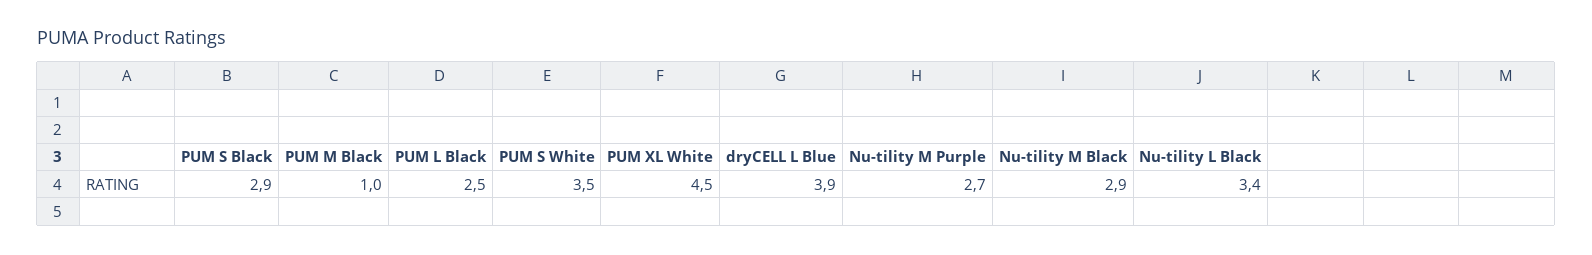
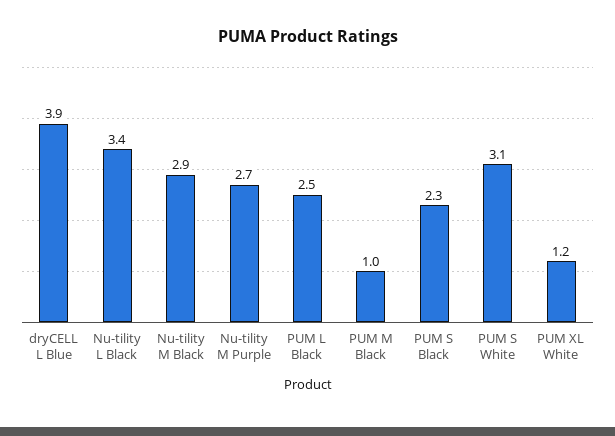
  {
-   "PUM S Black": 2.9,
+   "PUM S Black": 2.3,
    "PUM M Black": 1,
    "PUM L Black": 2.5,
-   "PUM S White": 3.5,
+   "PUM S White": 3.1,
-   "PUM XL White": 4.5,
+   "PUM XL White": 1.2,
    "dryCELL L Blue": 3.9,
    "Nu-tility M Purple": 2.7,
    "Nu-tility M Black": 2.9,
    "Nu-tility L Black": 3.4
  }

